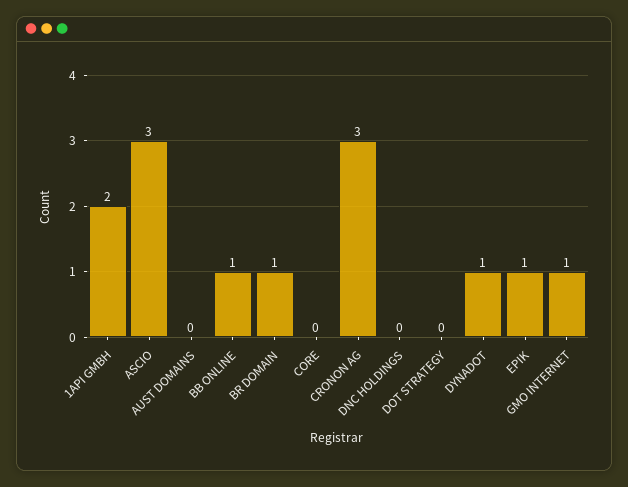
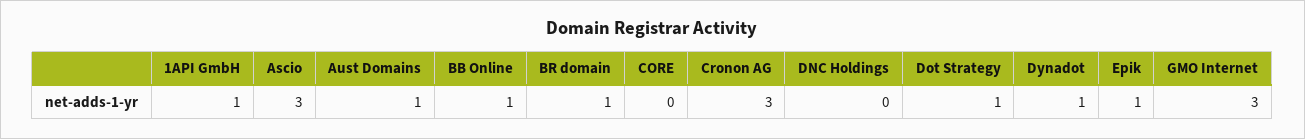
  {
-   "1API GMBH": 2,
+   "1API GMBH": 1,
    "ASCIO": 3,
-   "AUST DOMAINS": 0,
+   "AUST DOMAINS": 1,
    "BB ONLINE": 1,
    "BR DOMAIN": 1,
    "CORE": 0,
    "CRONON AG": 3,
    "DNC HOLDINGS": 0,
-   "DOT STRATEGY": 0,
+   "DOT STRATEGY": 1,
    "DYNADOT": 1,
    "EPIK": 1,
-   "GMO INTERNET": 1
+   "GMO INTERNET": 3
  }

